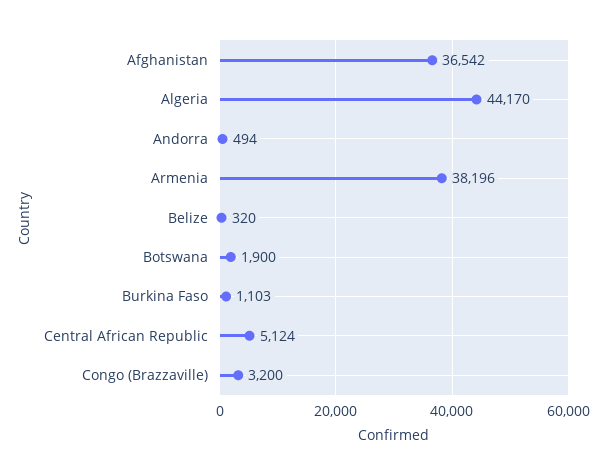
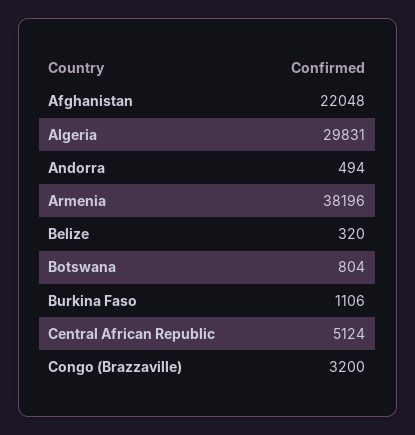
  {
-   "Afghanistan": 36542,
+   "Afghanistan": 22048,
-   "Algeria": 44170,
+   "Algeria": 29831,
    "Andorra": 494,
    "Armenia": 38196,
    "Belize": 320,
-   "Botswana": 1900,
+   "Botswana": 804,
-   "Burkina Faso": 1103,
+   "Burkina Faso": 1106,
    "Central African Republic": 5124,
    "Congo (Brazzaville)": 3200
  }

